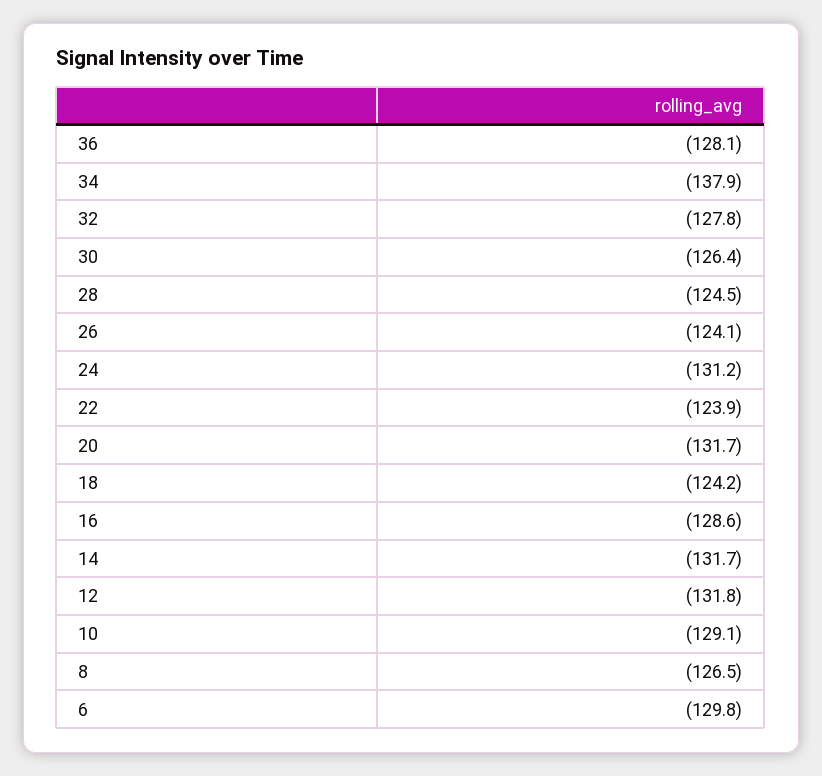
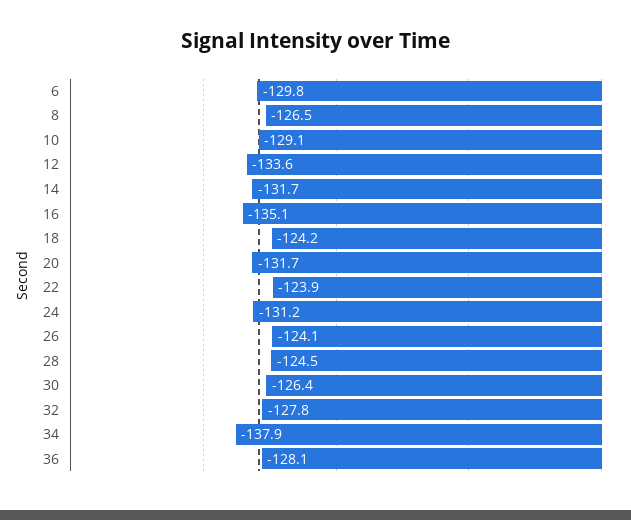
  {
    "36": -128.1,
    "34": -137.9,
    "32": -127.8,
    "30": -126.4,
    "28": -124.5,
    "26": -124.1,
    "24": -131.2,
    "22": -123.9,
    "20": -131.7,
    "18": -124.2,
-   "16": -128.6,
+   "16": -135.1,
    "14": -131.7,
-   "12": -131.8,
+   "12": -133.6,
    "10": -129.1,
    "8": -126.5,
    "6": -129.8
  }

